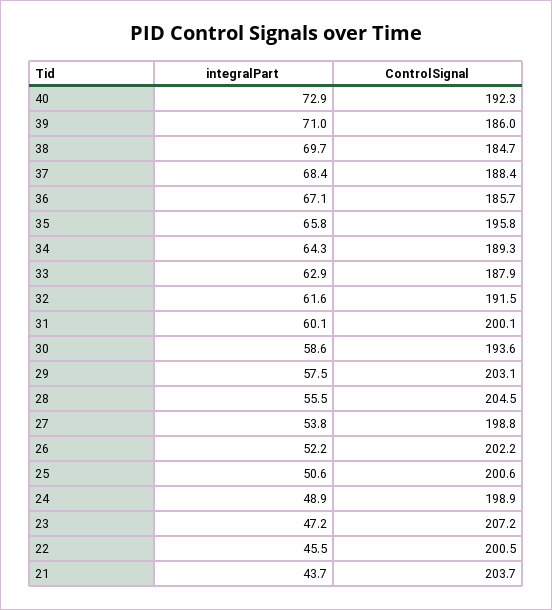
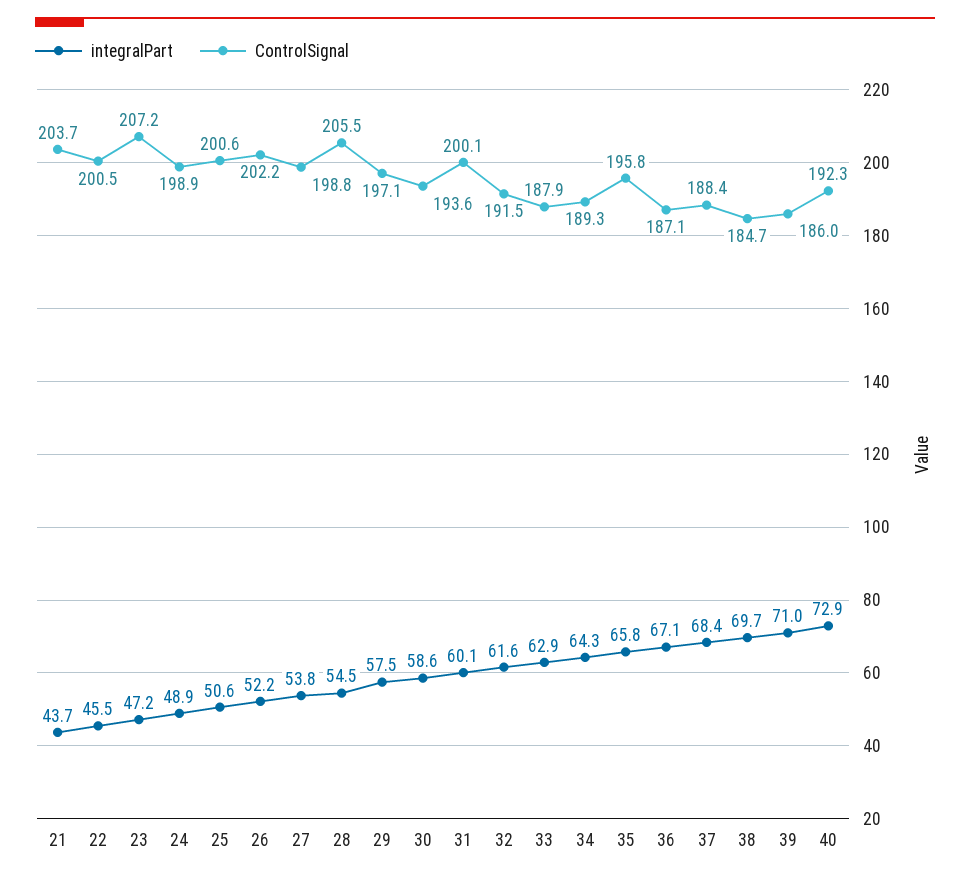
  {
    "integralPart": {
      "40": 72.9,
      "39": 71,
      "38": 69.7,
      "37": 68.4,
      "36": 67.1,
      "35": 65.8,
      "34": 64.3,
      "33": 62.9,
      "32": 61.6,
      "31": 60.1,
      "30": 58.6,
      "29": 57.5,
-     "28": 55.5,
+     "28": 54.5,
      "27": 53.8,
      "26": 52.2,
      "25": 50.6,
      "24": 48.9,
      "23": 47.2,
      "22": 45.5,
      "21": 43.7
    },
    "ControlSignal": {
      "40": 192.3,
      "39": 186,
      "38": 184.7,
      "37": 188.4,
-     "36": 185.7,
+     "36": 187.1,
      "35": 195.8,
      "34": 189.3,
      "33": 187.9,
      "32": 191.5,
      "31": 200.1,
      "30": 193.6,
-     "29": 203.1,
+     "29": 197.1,
-     "28": 204.5,
+     "28": 205.5,
      "27": 198.8,
      "26": 202.2,
      "25": 200.6,
      "24": 198.9,
      "23": 207.2,
      "22": 200.5,
      "21": 203.7
    }
  }

